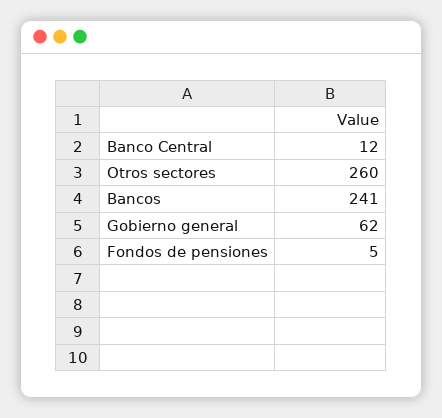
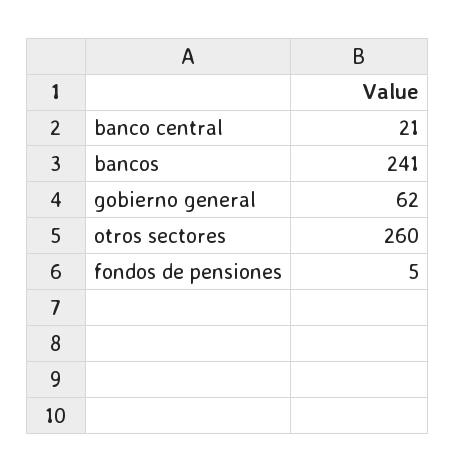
  {
-   "Banco Central": 12,
+   "Banco Central": 21,
    "Otros sectores": 260,
    "Bancos": 241,
    "Gobierno general": 62,
    "Fondos de pensiones": 5
  }

